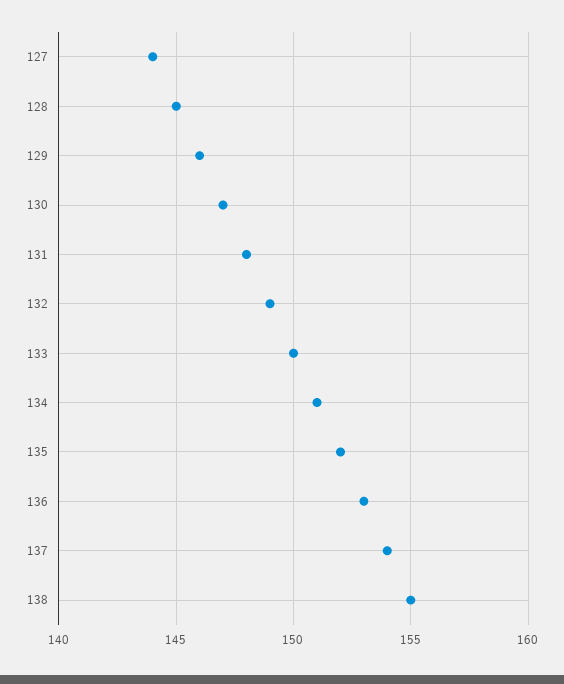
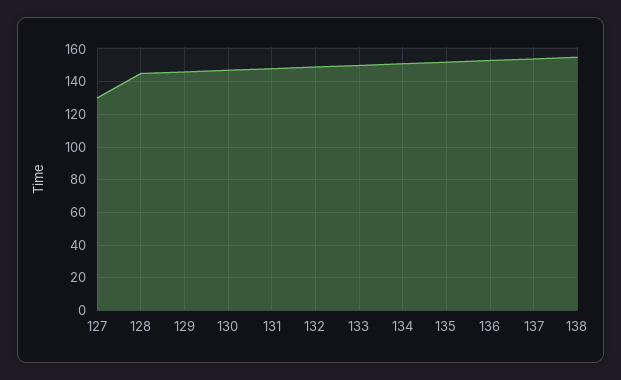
  {
-   "127": 144,
+   "127": 130,
    "128": 145,
    "129": 146,
    "130": 147,
    "131": 148,
    "132": 149,
    "133": 150,
    "134": 151,
    "135": 152,
    "136": 153,
    "137": 154,
    "138": 155
  }

